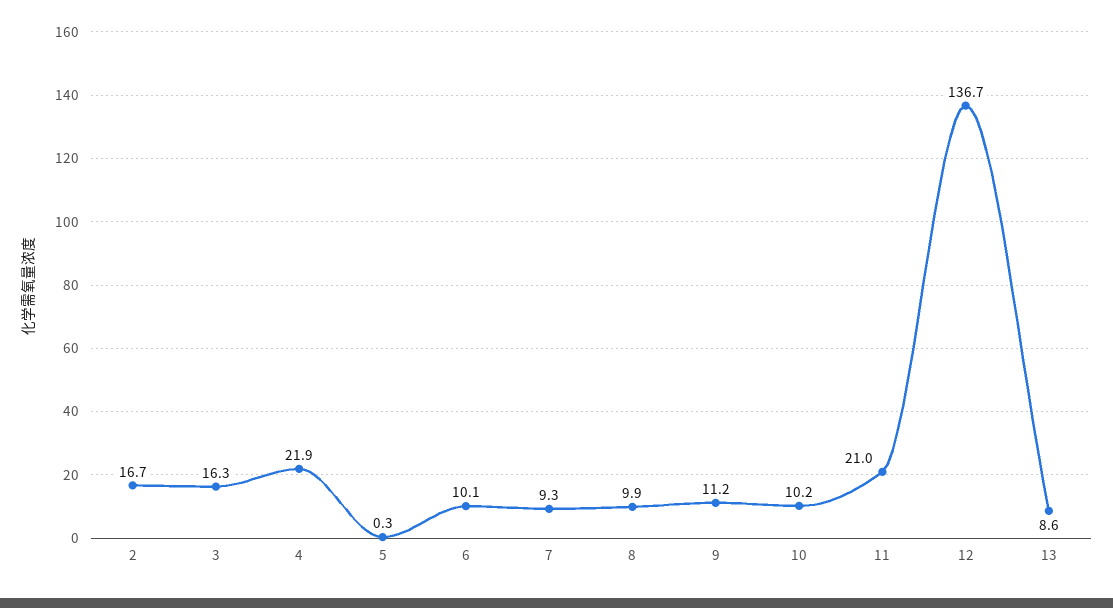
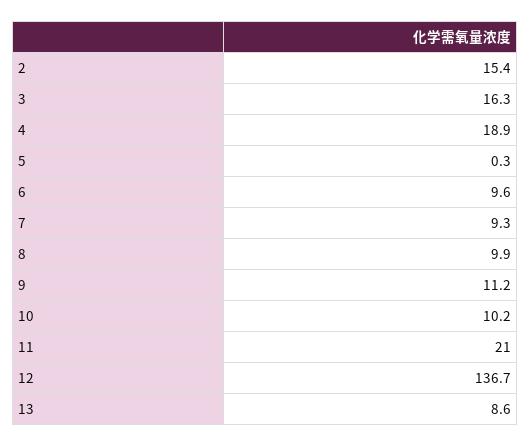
  {
-   "2": 16.7,
+   "2": 15.4,
    "3": 16.3,
-   "4": 21.9,
+   "4": 18.9,
    "5": 0.3,
-   "6": 10.1,
+   "6": 9.6,
    "7": 9.3,
    "8": 9.9,
    "9": 11.2,
    "10": 10.2,
    "11": 21,
    "12": 136.7,
    "13": 8.6
  }

